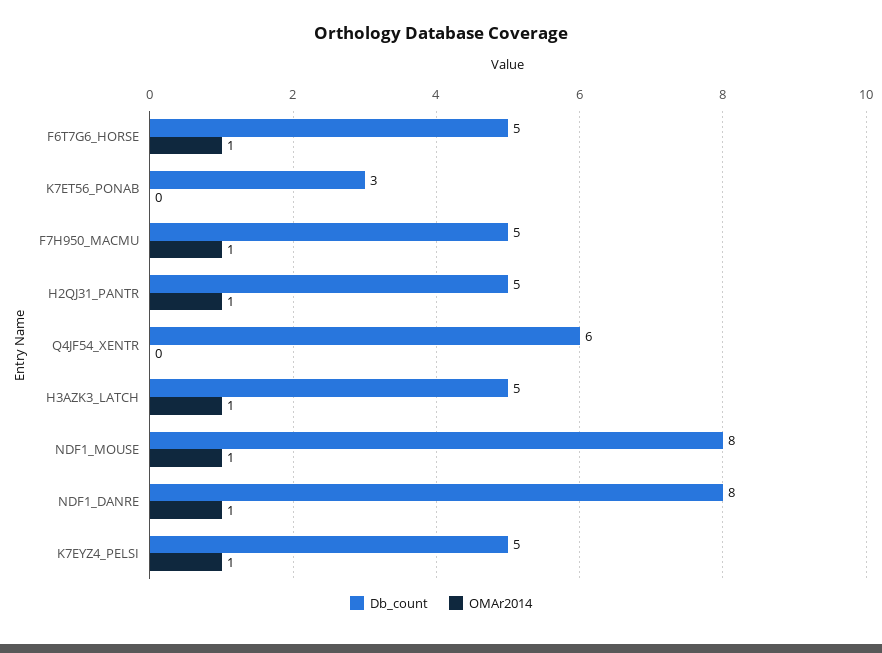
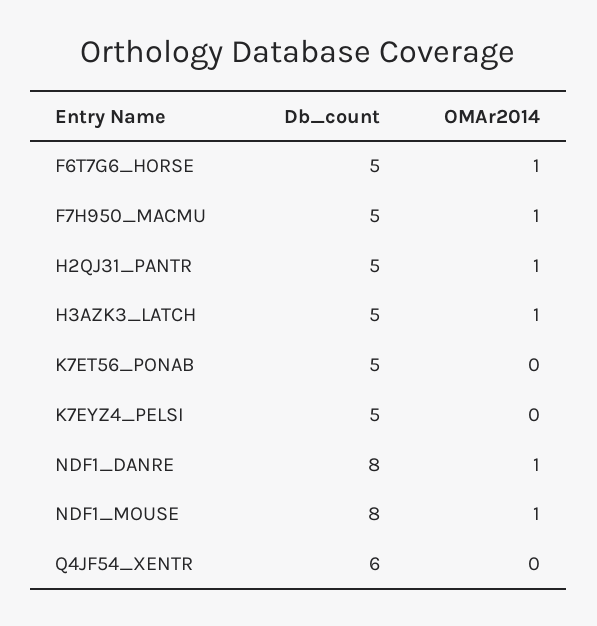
  {
    "Db_count": {
      "F6T7G6_HORSE": 5,
-     "K7ET56_PONAB": 3,
+     "K7ET56_PONAB": 5,
      "F7H950_MACMU": 5,
      "H2QJ31_PANTR": 5,
      "Q4JF54_XENTR": 6,
      "H3AZK3_LATCH": 5,
      "NDF1_MOUSE": 8,
      "NDF1_DANRE": 8,
      "K7EYZ4_PELSI": 5
    },
    "OMAr2014": {
      "F6T7G6_HORSE": 1,
      "K7ET56_PONAB": 0,
      "F7H950_MACMU": 1,
      "H2QJ31_PANTR": 1,
      "Q4JF54_XENTR": 0,
      "H3AZK3_LATCH": 1,
      "NDF1_MOUSE": 1,
      "NDF1_DANRE": 1,
-     "K7EYZ4_PELSI": 1
+     "K7EYZ4_PELSI": 0
    }
  }

